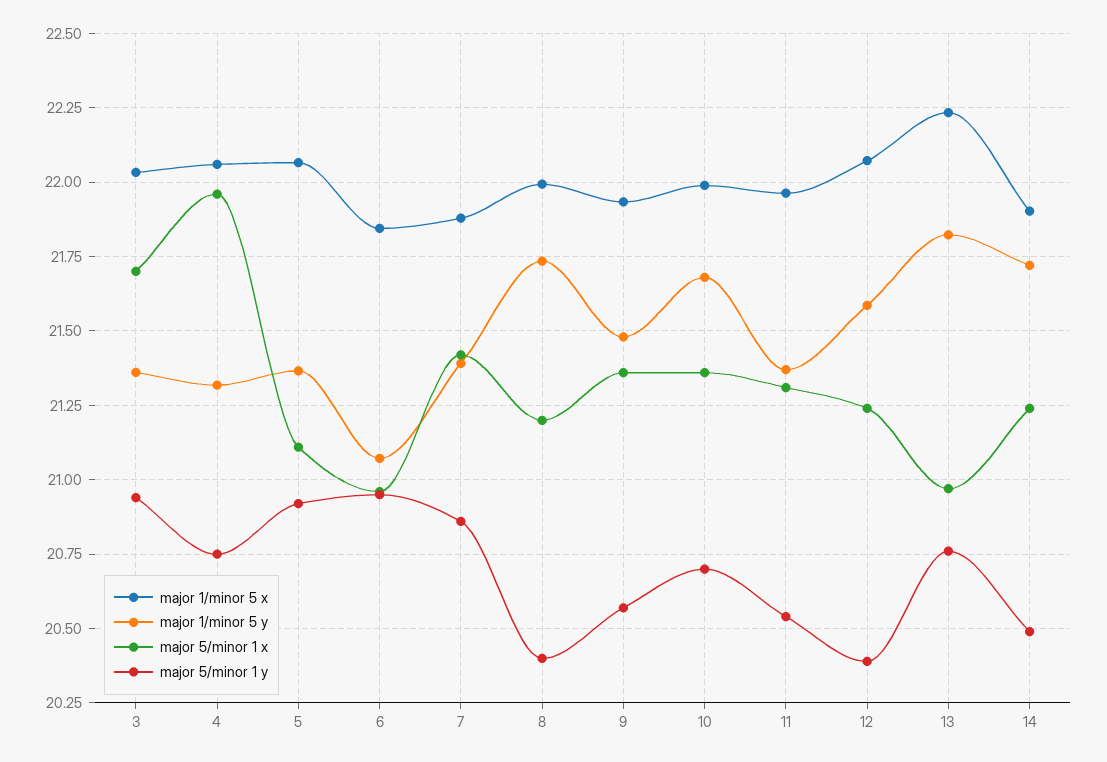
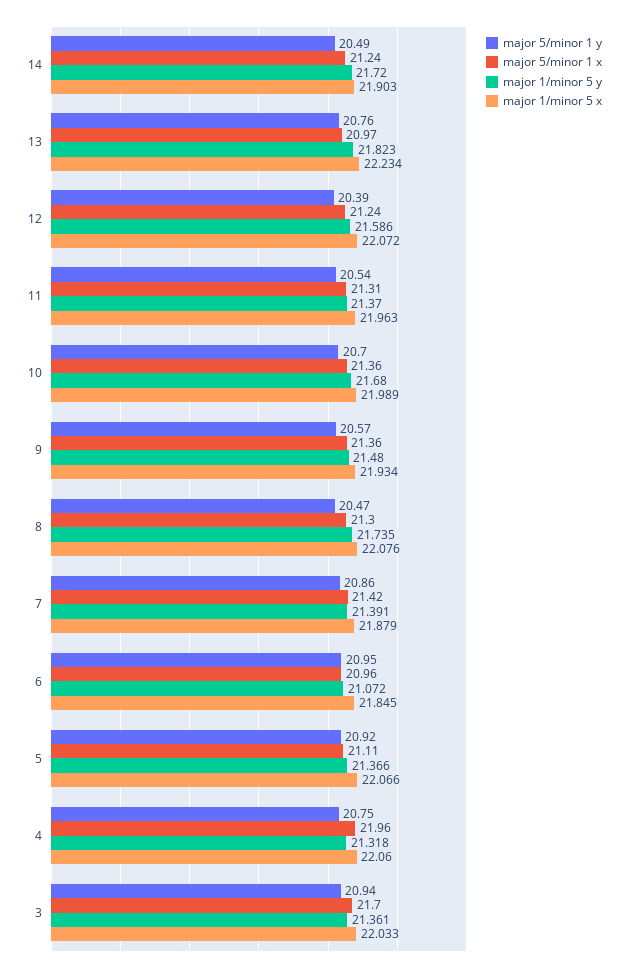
  {
    "major 1/minor 5 x": {
      "3": 22.033,
      "4": 22.06,
      "5": 22.066,
      "6": 21.845,
      "7": 21.879,
-     "8": 22,
+     "8": 22.076,
      "9": 21.934,
      "10": 21.989,
      "11": 21.963,
      "12": 22.072,
      "13": 22.234,
      "14": 21.903
    },
    "major 1/minor 5 y": {
      "3": 21.361,
      "4": 21.318,
      "5": 21.366,
      "6": 21.072,
      "7": 21.391,
      "8": 21.735,
      "9": 21.48,
      "10": 21.68,
      "11": 21.37,
      "12": 21.586,
      "13": 21.823,
      "14": 21.72
    },
    "major 5/minor 1 x": {
      "3": 21.7,
      "4": 21.96,
      "5": 21.11,
      "6": 20.96,
      "7": 21.42,
-     "8": 21.2,
+     "8": 21.3,
      "9": 21.36,
      "10": 21.36,
      "11": 21.31,
      "12": 21.24,
      "13": 20.97,
      "14": 21.24
    },
    "major 5/minor 1 y": {
      "3": 20.94,
      "4": 20.75,
      "5": 20.92,
      "6": 20.95,
      "7": 20.86,
-     "8": 20.4,
+     "8": 20.47,
      "9": 20.57,
      "10": 20.7,
      "11": 20.54,
      "12": 20.39,
      "13": 20.76,
      "14": 20.49
    }
  }

